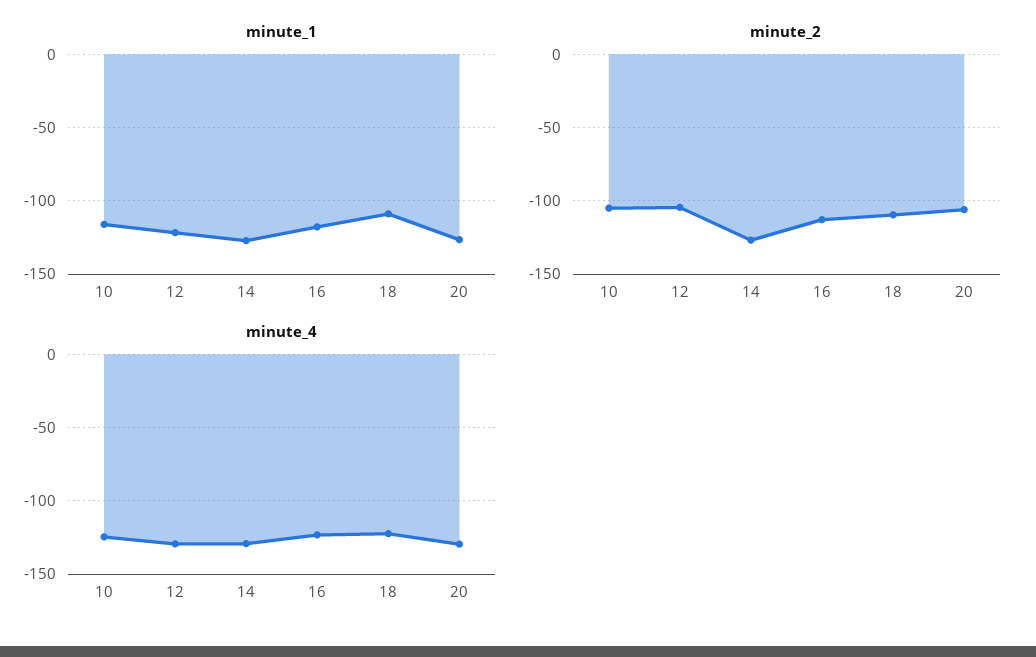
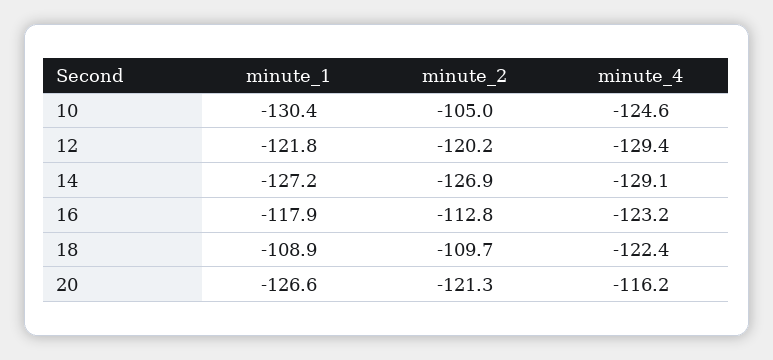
  {
    "minute_1": {
-     "10": -115,
+     "10": -130.4,
      "12": -121.8,
      "14": -127.2,
      "16": -117.9,
      "18": -108.9,
      "20": -126.6
    },
    "minute_2": {
      "10": -105,
-     "12": -105,
+     "12": -120.2,
      "14": -126.9,
      "16": -112.8,
      "18": -109.7,
-     "20": -105
+     "20": -121.3
    },
    "minute_4": {
      "10": -124.6,
      "12": -129.4,
      "14": -129.1,
      "16": -123.2,
      "18": -122.4,
-     "20": -130
+     "20": -116.2
    }
  }

